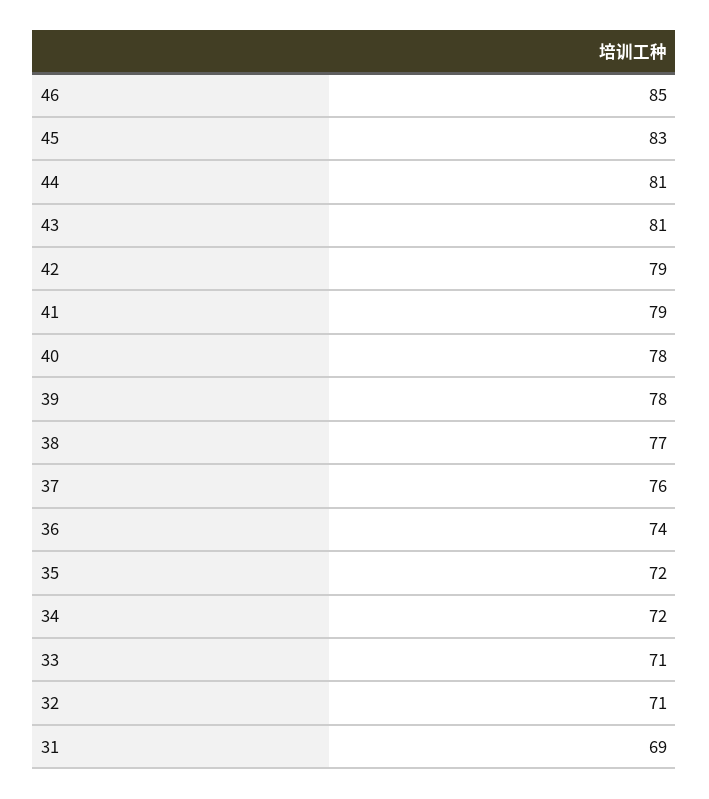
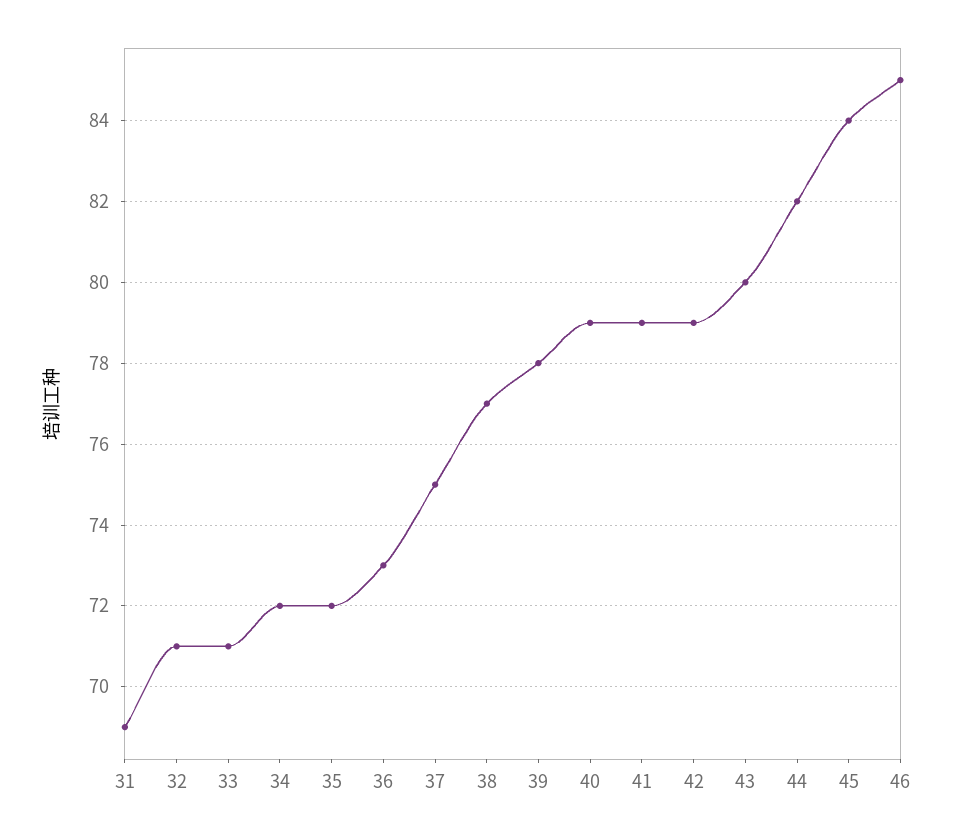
  {
    "46": 85,
-   "45": 83,
+   "45": 84,
-   "44": 81,
+   "44": 82,
-   "43": 81,
+   "43": 80,
    "42": 79,
    "41": 79,
-   "40": 78,
+   "40": 79,
    "39": 78,
    "38": 77,
-   "37": 76,
+   "37": 75,
-   "36": 74,
+   "36": 73,
    "35": 72,
    "34": 72,
    "33": 71,
    "32": 71,
    "31": 69
  }

